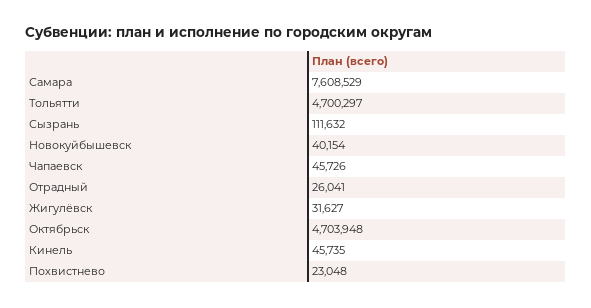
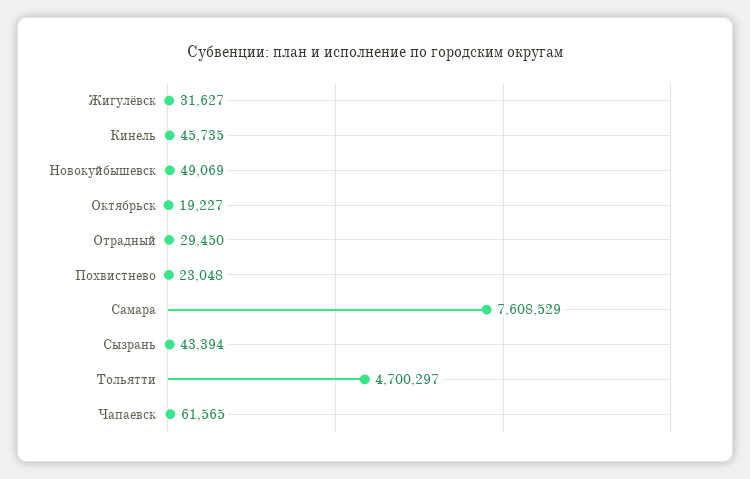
  {
    "Самара": 7608529,
    "Тольятти": 4700297,
-   "Сызрань": 111632,
+   "Сызрань": 43394,
-   "Новокуйбышевск": 40154,
+   "Новокуйбышевск": 49069,
-   "Чапаевск": 45726,
+   "Чапаевск": 61565,
-   "Отрадный": 26041,
+   "Отрадный": 29450,
    "Жигулёвск": 31627,
-   "Октябрьск": 4703948,
+   "Октябрьск": 19227,
    "Кинель": 45735,
    "Похвистнево": 23048
  }

